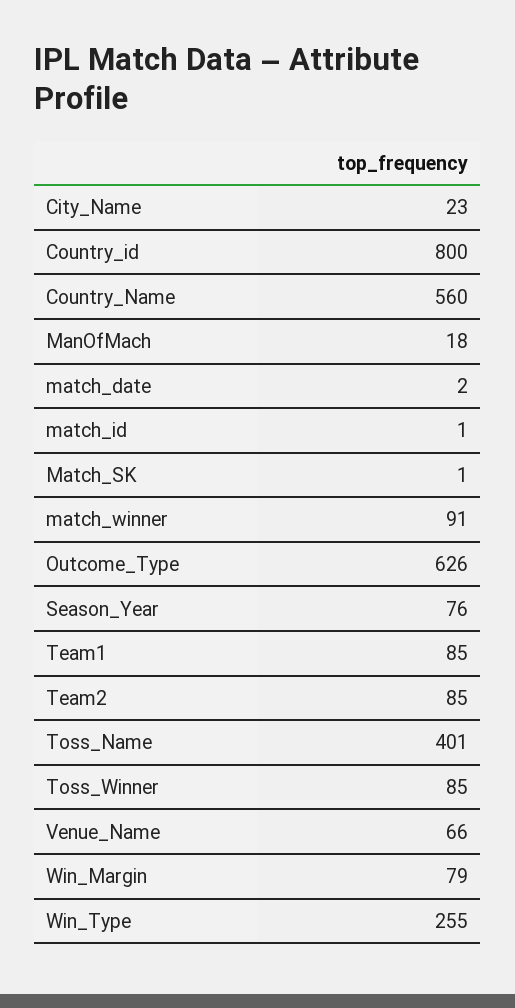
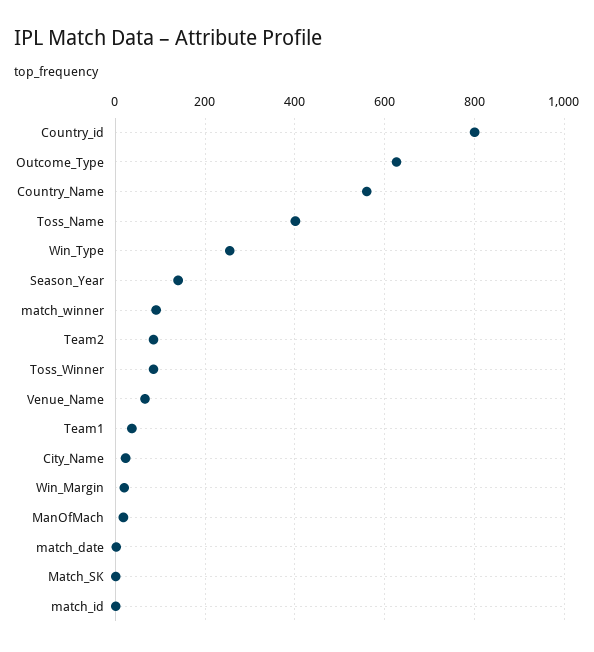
  {
    "City_Name": 23,
    "Country_id": 800,
    "Country_Name": 560,
    "ManOfMach": 18,
    "match_date": 2,
    "match_id": 1,
    "Match_SK": 1,
    "match_winner": 91,
    "Outcome_Type": 626,
-   "Season_Year": 76,
+   "Season_Year": 140,
-   "Team1": 85,
+   "Team1": 40,
    "Team2": 85,
    "Toss_Name": 401,
    "Toss_Winner": 85,
    "Venue_Name": 66,
-   "Win_Margin": 79,
+   "Win_Margin": 20,
    "Win_Type": 255
  }

